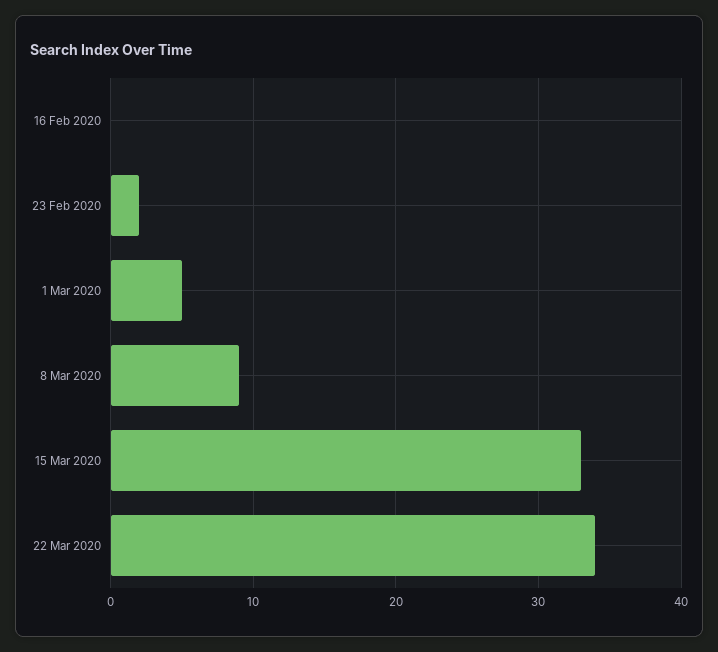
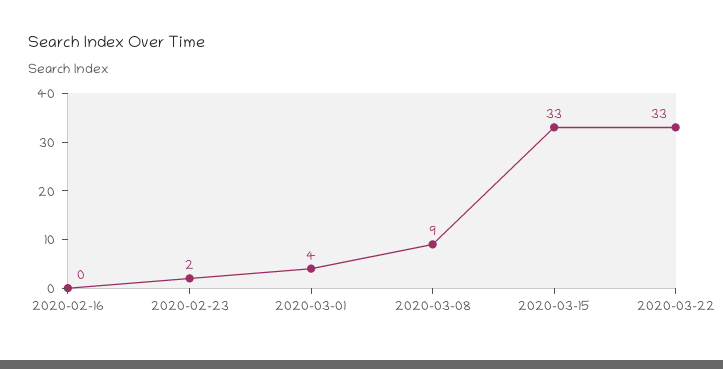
  {
    "16 Feb 2020": 0,
    "23 Feb 2020": 2,
-   "1 Mar 2020": 5,
+   "1 Mar 2020": 4,
    "8 Mar 2020": 9,
    "15 Mar 2020": 33,
-   "22 Mar 2020": 34
+   "22 Mar 2020": 33
  }

